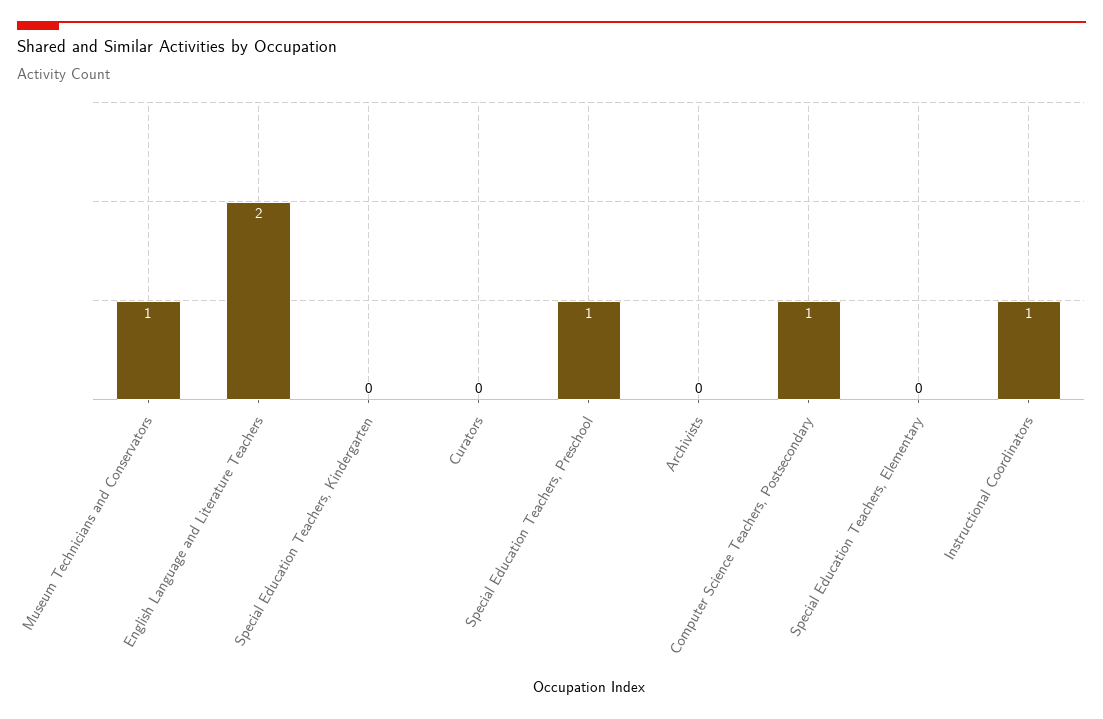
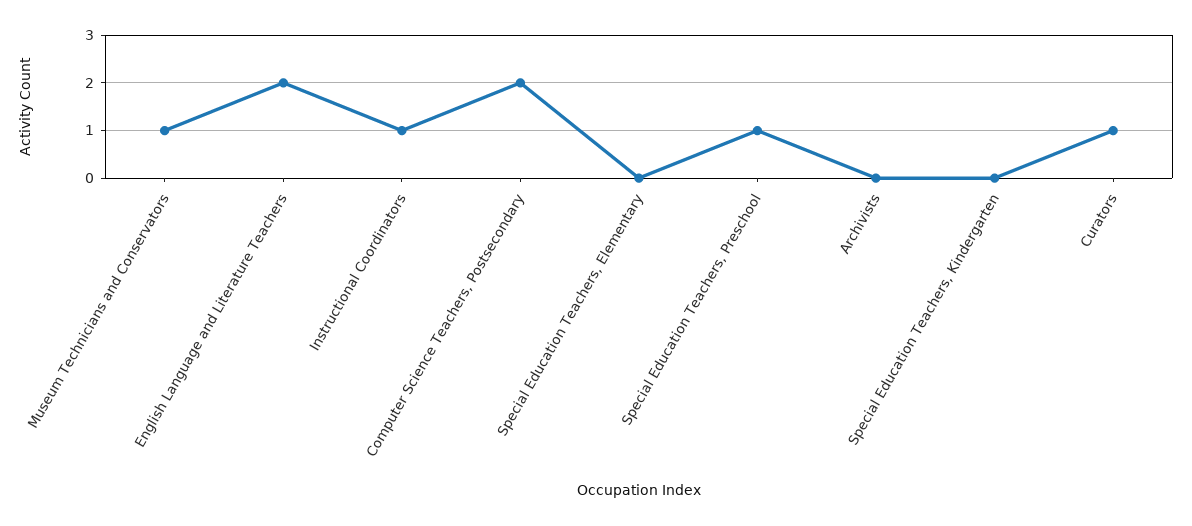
  {
    "Museum Technicians and Conservators": 1,
    "English Language and Literature Teachers": 2,
    "Special Education Teachers, Kindergarten": 0,
-   "Curators": 0,
+   "Curators": 1,
    "Special Education Teachers, Preschool": 1,
    "Archivists": 0,
-   "Computer Science Teachers, Postsecondary": 1,
+   "Computer Science Teachers, Postsecondary": 2,
    "Special Education Teachers, Elementary": 0,
    "Instructional Coordinators": 1
  }

